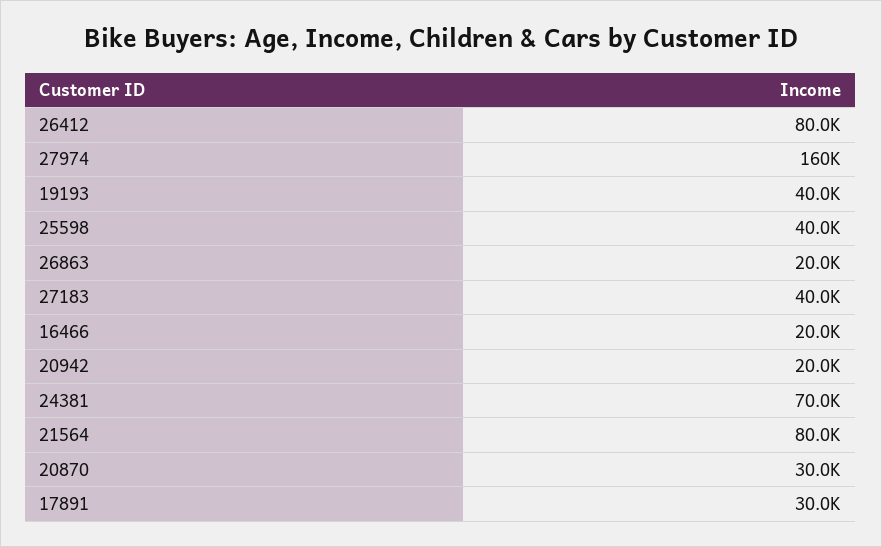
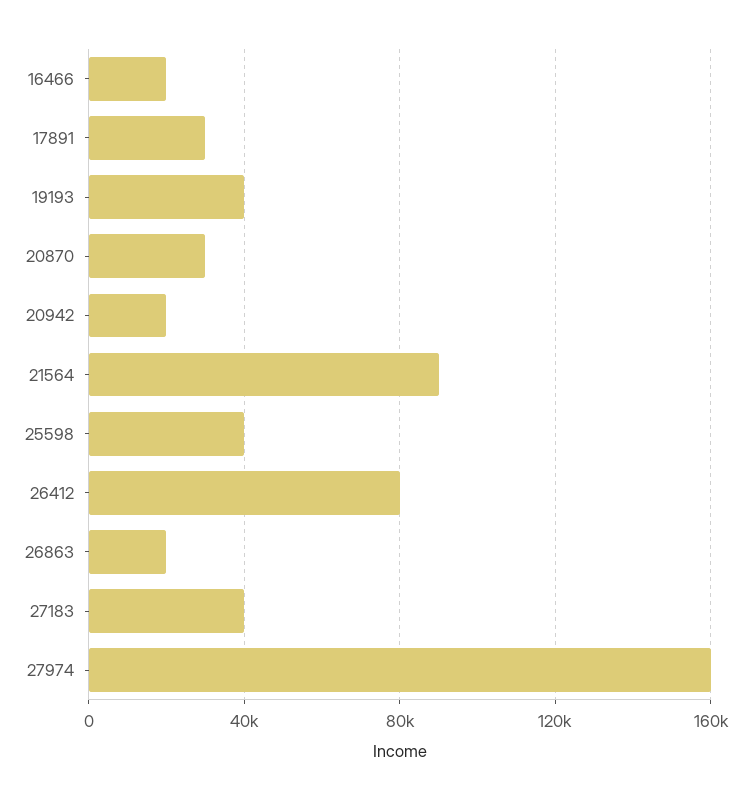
  {
    "26412": 80000,
    "27974": 160000,
    "19193": 40000,
    "25598": 40000,
    "26863": 20000,
    "27183": 40000,
    "16466": 20000,
    "20942": 20000,
-   "24381": 70000,
-   "21564": 80000,
+   "21564": 90000,
    "20870": 30000,
    "17891": 30000
  }

